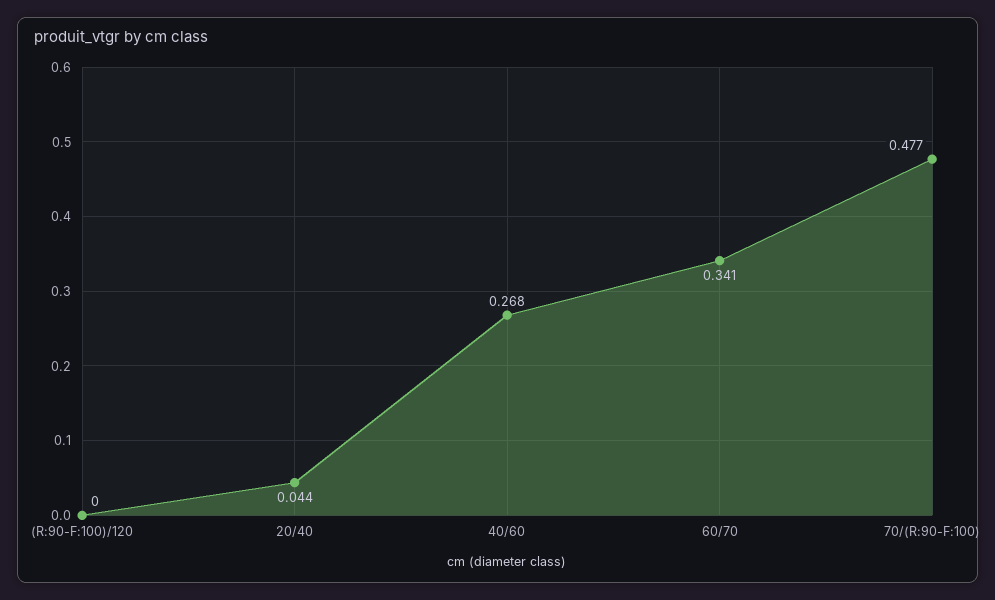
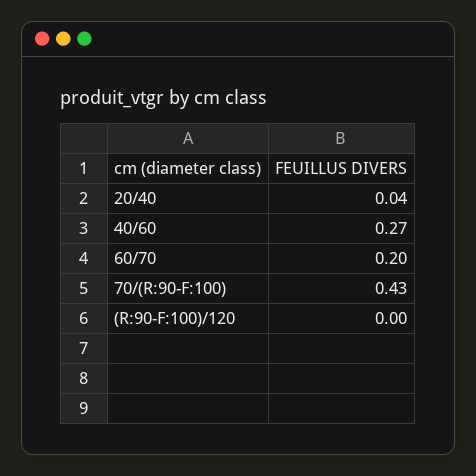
  {
    "(R:90-F:100)/120": 0,
    "20/40": 0.044,
    "40/60": 0.268,
-   "60/70": 0.341,
+   "60/70": 0.2,
-   "70/(R:90-F:100)": 0.477
+   "70/(R:90-F:100)": 0.43
  }

